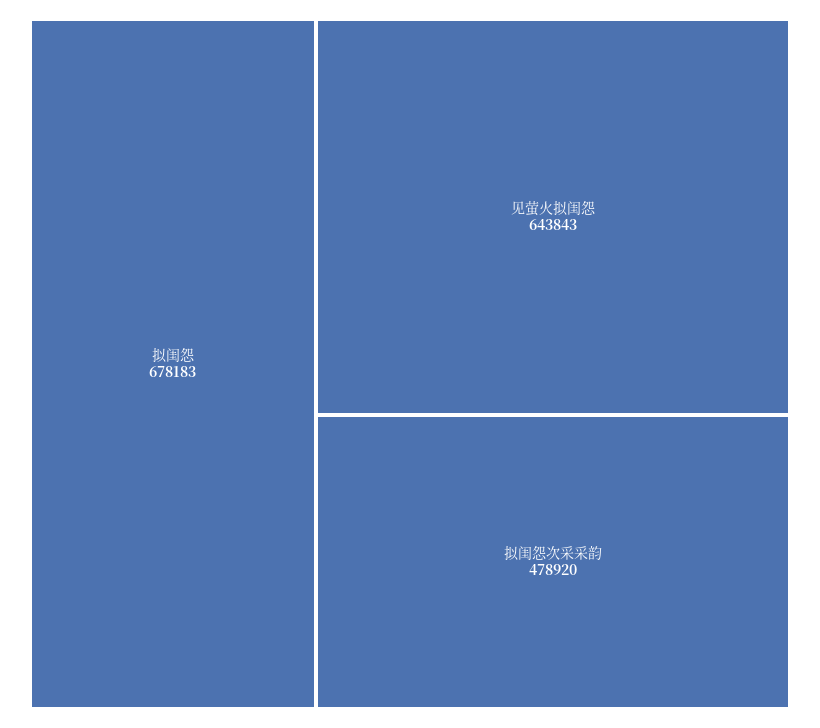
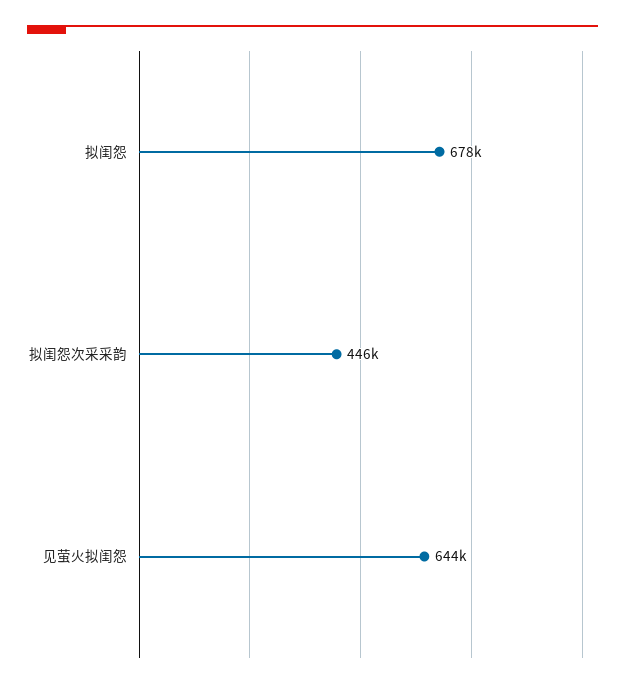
  {
    "拟闺怨": 678183,
    "见萤火拟闺怨": 643843,
-   "拟闺怨次采采韵": 478920
+   "拟闺怨次采采韵": 446000
  }

